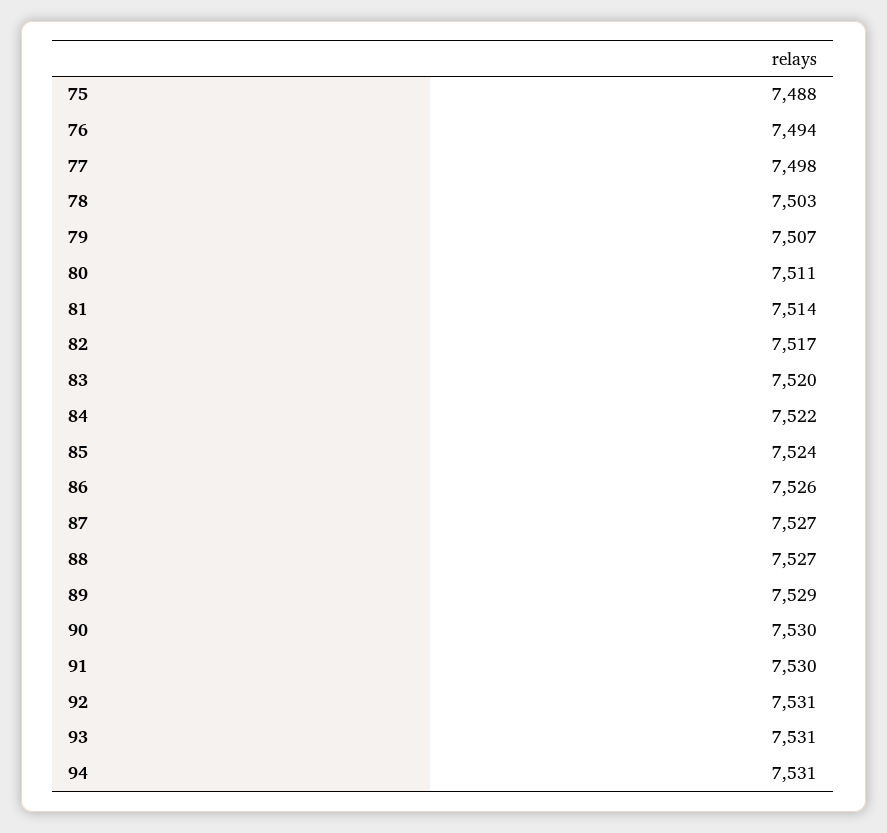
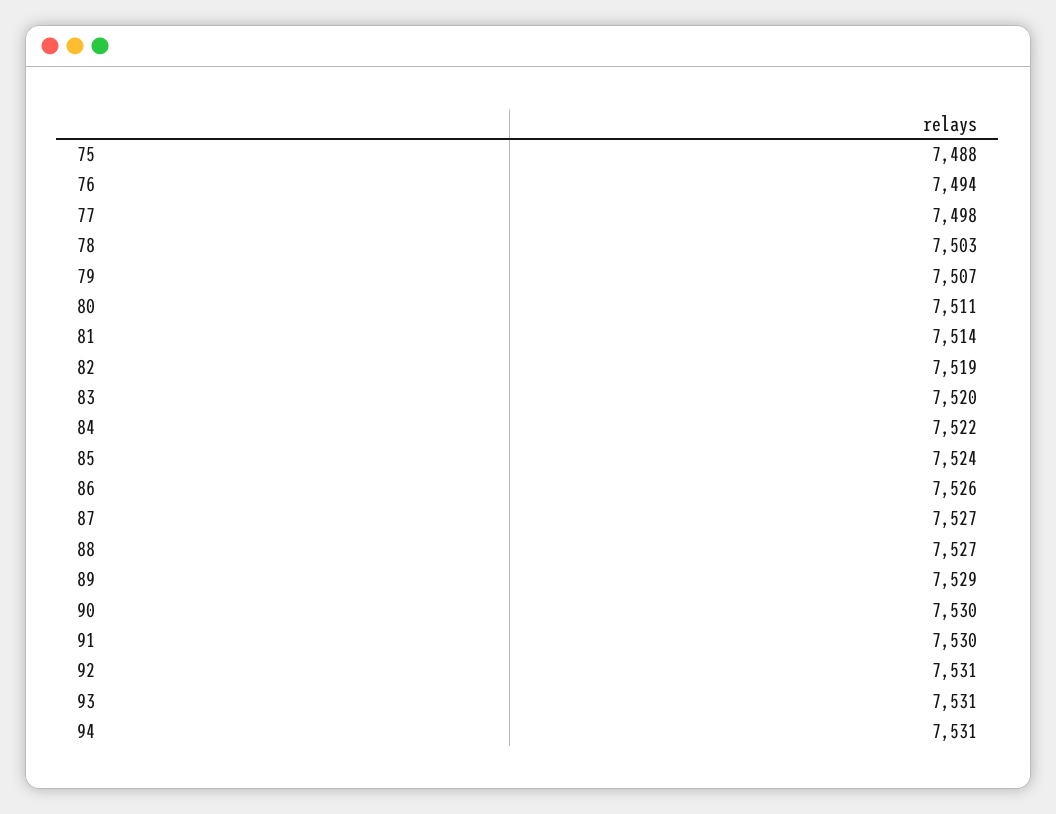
  {
    "75": 7488,
    "76": 7494,
    "77": 7498,
    "78": 7503,
    "79": 7507,
    "80": 7511,
    "81": 7514,
-   "82": 7517,
+   "82": 7519,
    "83": 7520,
    "84": 7522,
    "85": 7524,
    "86": 7526,
    "87": 7527,
    "88": 7527,
    "89": 7529,
    "90": 7530,
    "91": 7530,
    "92": 7531,
    "93": 7531,
    "94": 7531
  }

